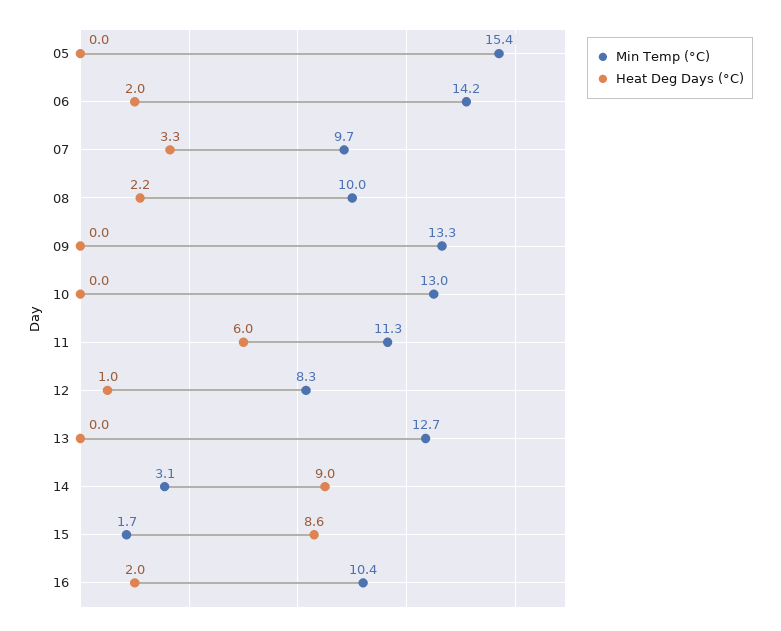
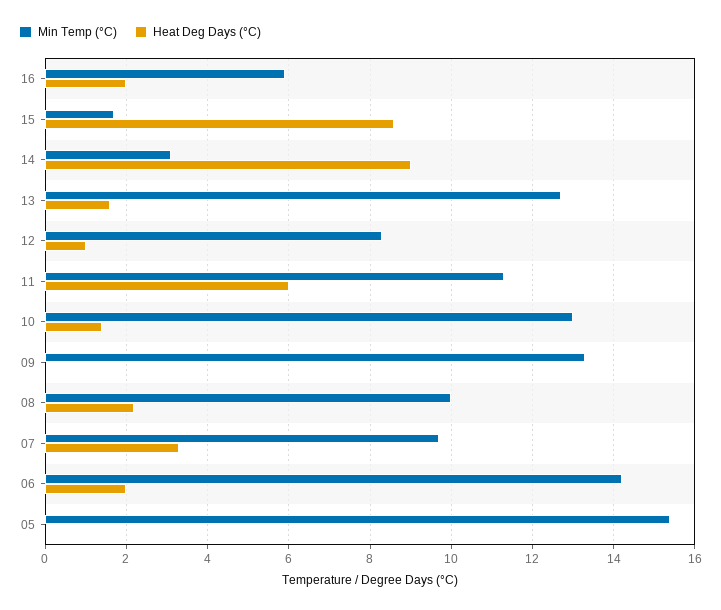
  {
    "Min Temp (°C)": {
      "05": 15.4,
      "06": 14.2,
      "07": 9.7,
      "08": 10,
      "09": 13.3,
      "10": 13,
      "11": 11.3,
      "12": 8.3,
      "13": 12.7,
      "14": 3.1,
      "15": 1.7,
-     "16": 10.4
+     "16": 6
    },
    "Heat Deg Days (°C)": {
      "05": 0,
      "06": 2,
      "07": 3.3,
      "08": 2.2,
      "09": 0,
-     "10": 0,
+     "10": 1.5,
      "11": 6,
      "12": 1,
-     "13": 0,
+     "13": 1.5,
      "14": 9,
      "15": 8.6,
      "16": 2
    }
  }

